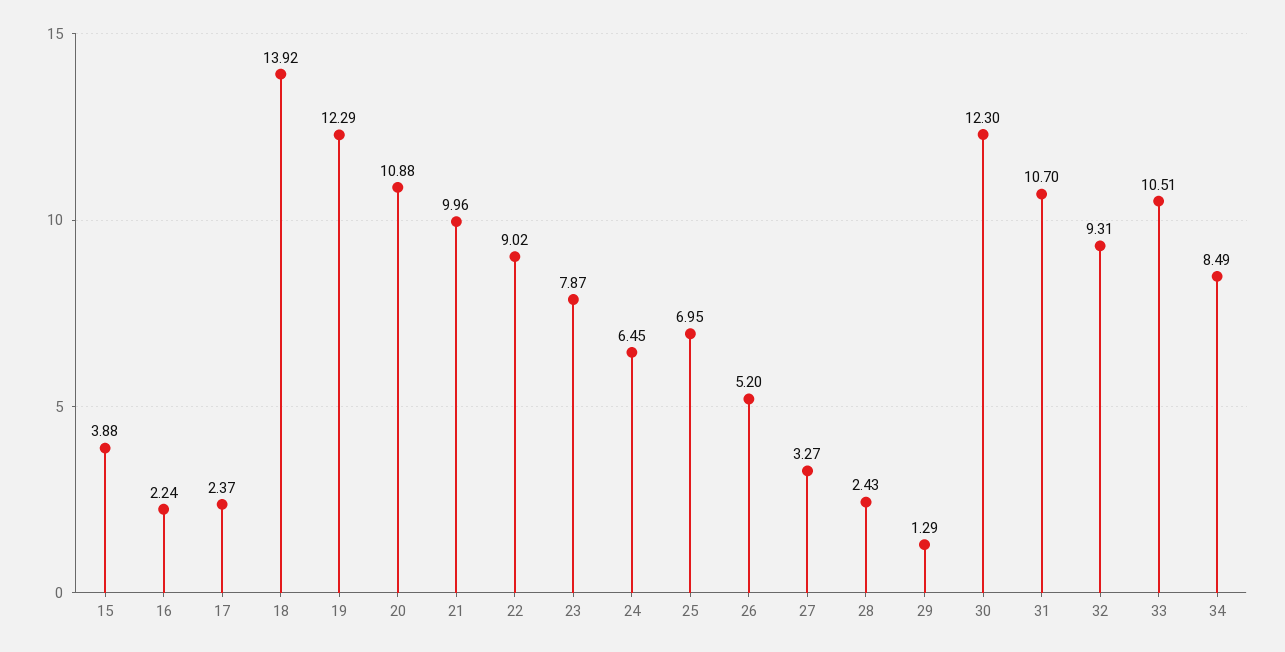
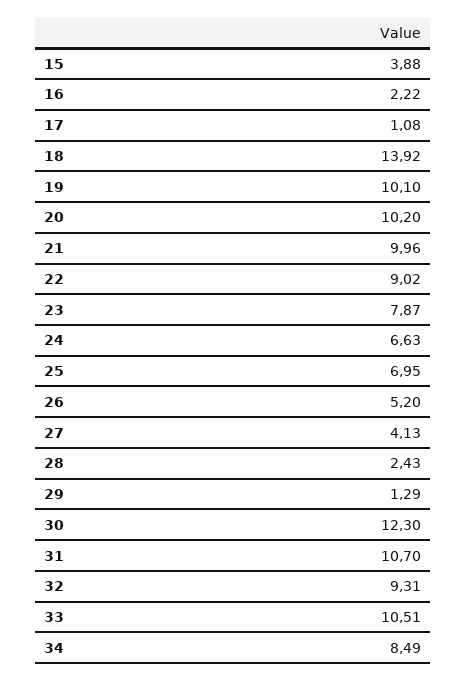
  {
    "15": 3.88,
-   "16": 2.24,
+   "16": 2.22,
-   "17": 2.37,
+   "17": 1.08,
    "18": 13.92,
-   "19": 12.29,
+   "19": 10.1,
-   "20": 10.88,
+   "20": 10.2,
    "21": 9.96,
    "22": 9.02,
    "23": 7.87,
-   "24": 6.45,
+   "24": 6.63,
    "25": 6.95,
    "26": 5.2,
-   "27": 3.27,
+   "27": 4.13,
    "28": 2.43,
    "29": 1.29,
    "30": 12.3,
    "31": 10.7,
    "32": 9.31,
    "33": 10.51,
    "34": 8.49
  }

